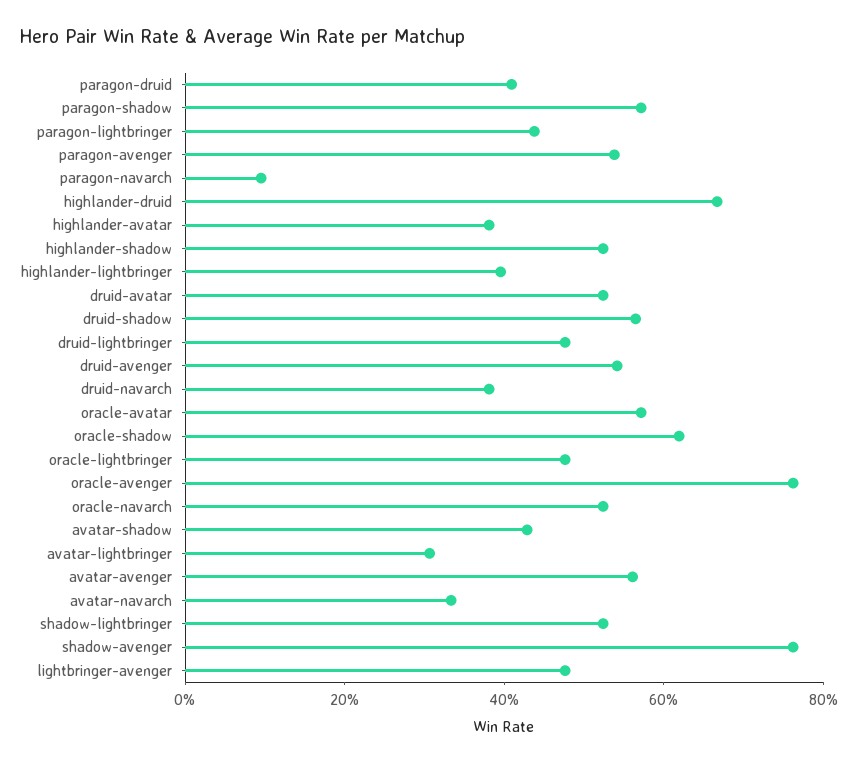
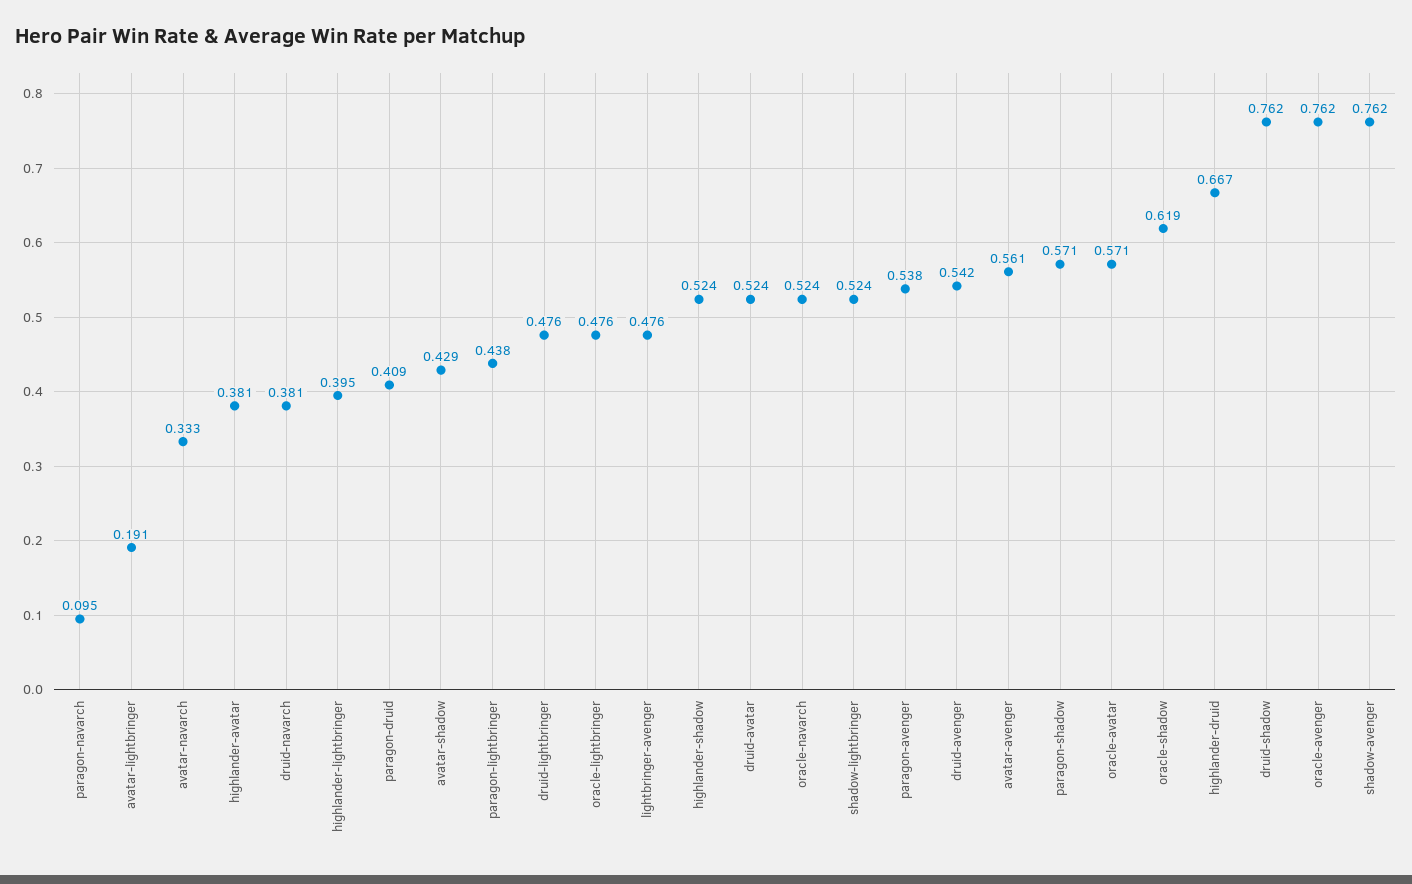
  {
    "paragon-druid": 0.409,
    "paragon-shadow": 0.571,
    "paragon-lightbringer": 0.438,
    "paragon-avenger": 0.538,
    "paragon-navarch": 0.095,
    "highlander-druid": 0.667,
    "highlander-avatar": 0.381,
    "highlander-shadow": 0.524,
    "highlander-lightbringer": 0.395,
    "druid-avatar": 0.524,
-   "druid-shadow": 0.55,
+   "druid-shadow": 0.762,
    "druid-lightbringer": 0.476,
    "druid-avenger": 0.542,
    "druid-navarch": 0.381,
    "oracle-avatar": 0.571,
    "oracle-shadow": 0.619,
    "oracle-lightbringer": 0.476,
    "oracle-avenger": 0.762,
    "oracle-navarch": 0.524,
    "avatar-shadow": 0.429,
-   "avatar-lightbringer": 0.3,
+   "avatar-lightbringer": 0.191,
    "avatar-avenger": 0.561,
    "avatar-navarch": 0.333,
    "shadow-lightbringer": 0.524,
    "shadow-avenger": 0.762,
    "lightbringer-avenger": 0.476
  }

